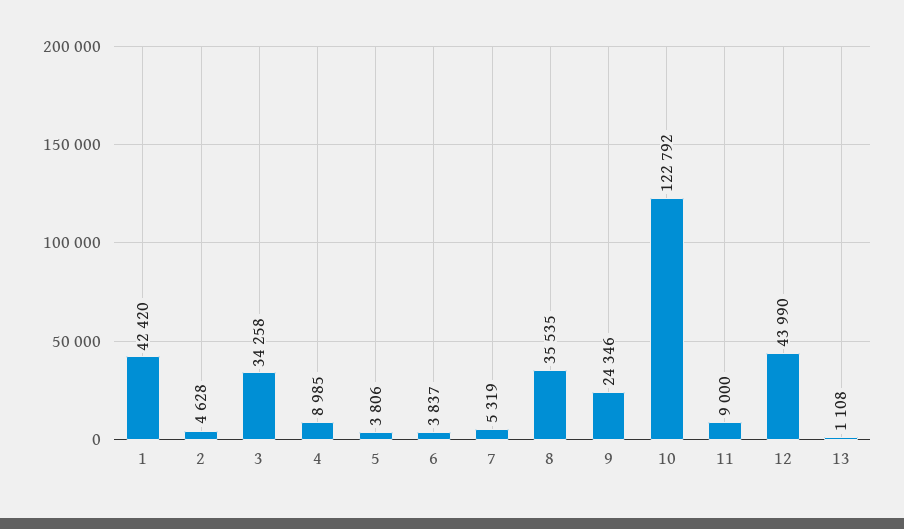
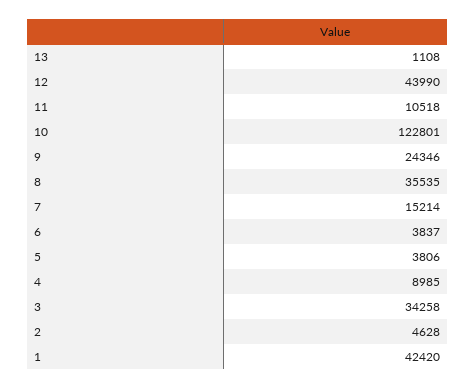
  {
    "1": 42420,
    "2": 4628,
    "3": 34258,
    "4": 8985,
    "5": 3806,
    "6": 3837,
-   "7": 5319,
+   "7": 15214,
    "8": 35535,
    "9": 24346,
-   "10": 122792,
+   "10": 122801,
-   "11": 9000,
+   "11": 10518,
    "12": 43990,
    "13": 1108
  }

